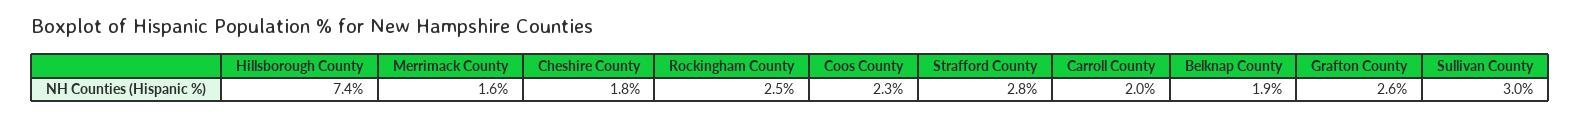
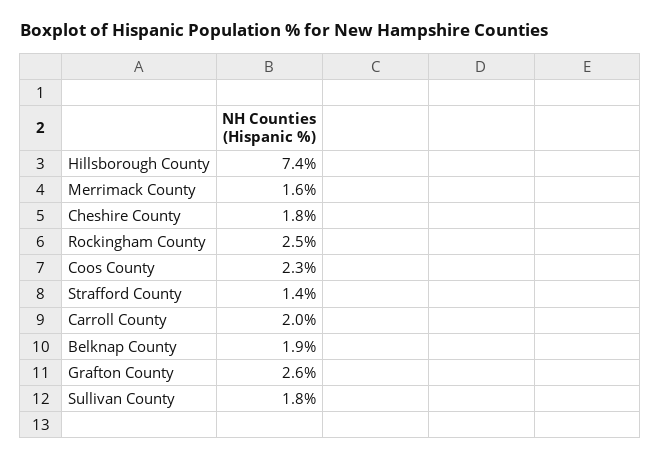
  {
    "Hillsborough County": 7.4,
    "Merrimack County": 1.6,
    "Cheshire County": 1.8,
    "Rockingham County": 2.5,
    "Coos County": 2.3,
-   "Strafford County": 2.8,
+   "Strafford County": 1.4,
    "Carroll County": 2,
    "Belknap County": 1.9,
    "Grafton County": 2.6,
-   "Sullivan County": 3
+   "Sullivan County": 1.8
  }

